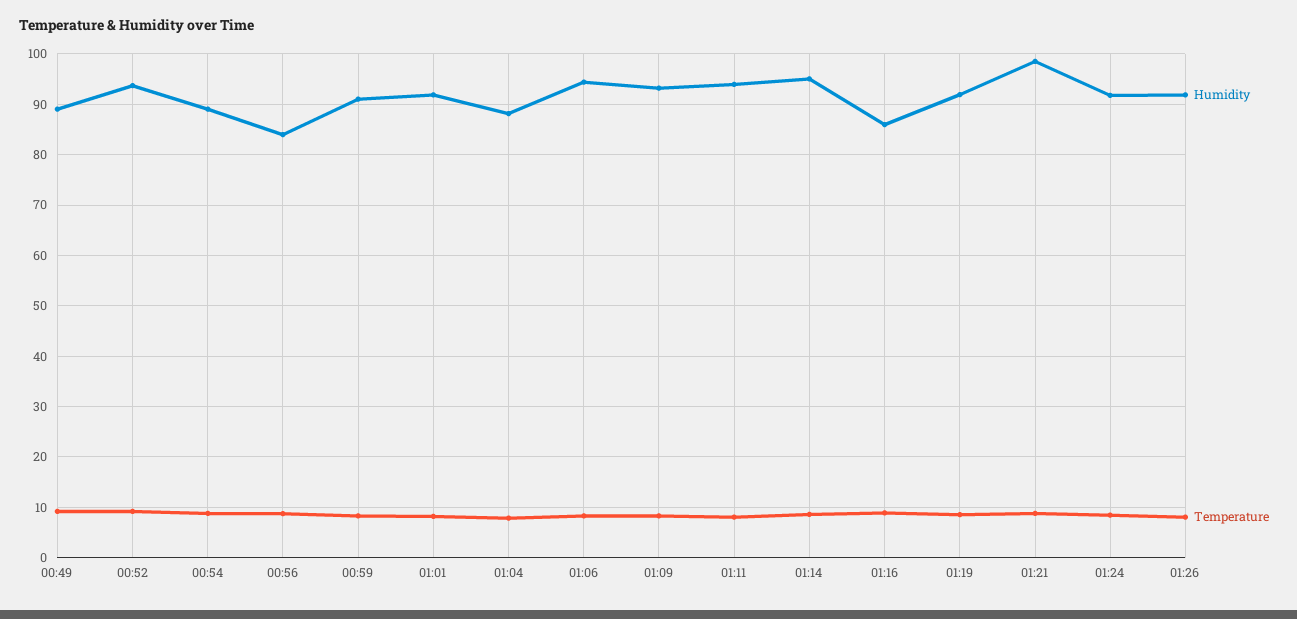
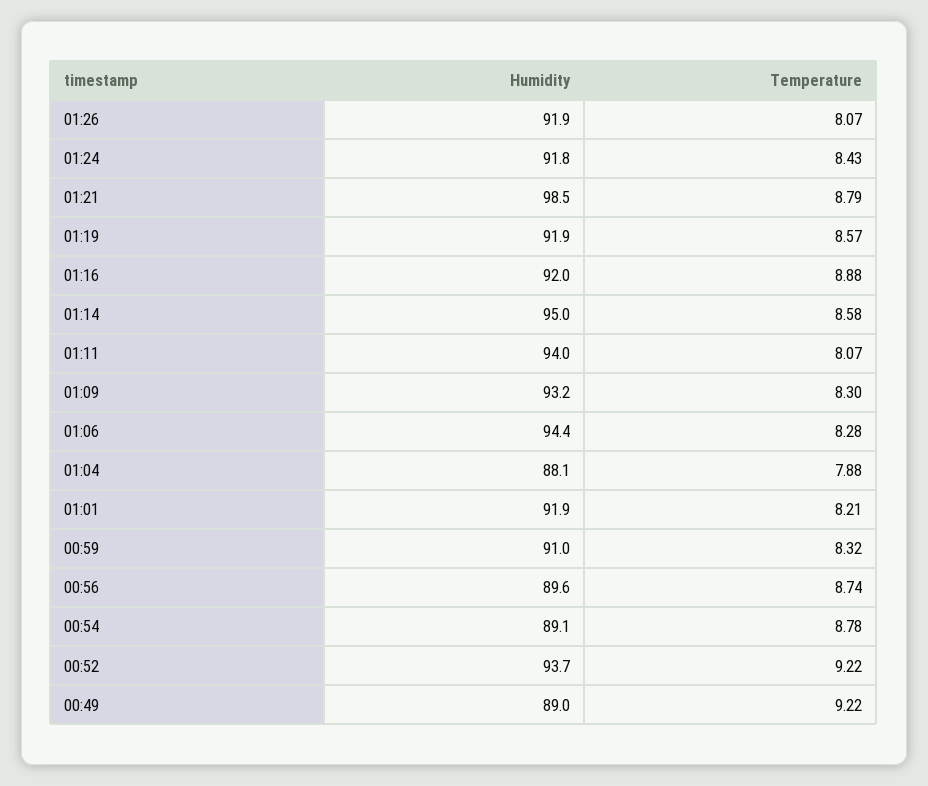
  {
    "Humidity": {
      "00:49": 89,
      "00:52": 93.7,
      "00:54": 89.1,
-     "00:56": 84,
+     "00:56": 89.6,
      "00:59": 91,
      "01:01": 91.9,
      "01:04": 88.1,
      "01:06": 94.4,
      "01:09": 93.2,
      "01:11": 94,
      "01:14": 95,
-     "01:16": 86,
+     "01:16": 92,
      "01:19": 91.9,
      "01:21": 98.5,
      "01:24": 91.8,
      "01:26": 91.9
    },
    "Temperature": {
      "00:49": 9.22,
      "00:52": 9.22,
      "00:54": 8.78,
      "00:56": 8.74,
      "00:59": 8.32,
      "01:01": 8.21,
      "01:04": 7.88,
      "01:06": 8.28,
      "01:09": 8.3,
      "01:11": 8.07,
      "01:14": 8.58,
      "01:16": 8.88,
      "01:19": 8.57,
      "01:21": 8.79,
      "01:24": 8.43,
      "01:26": 8.07
    }
  }

